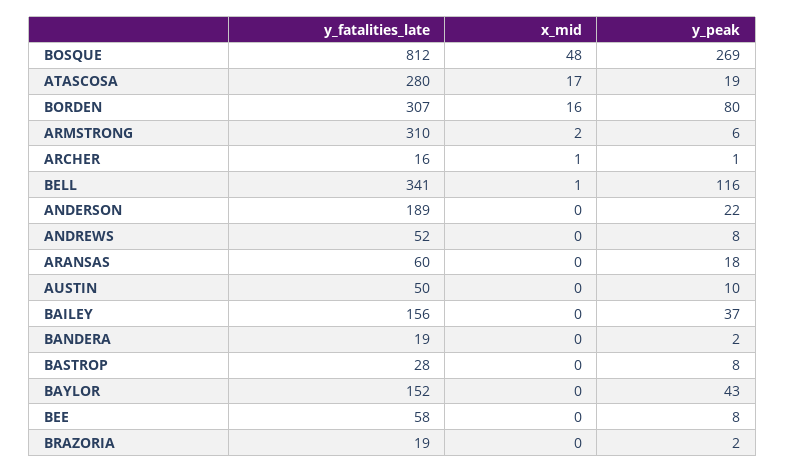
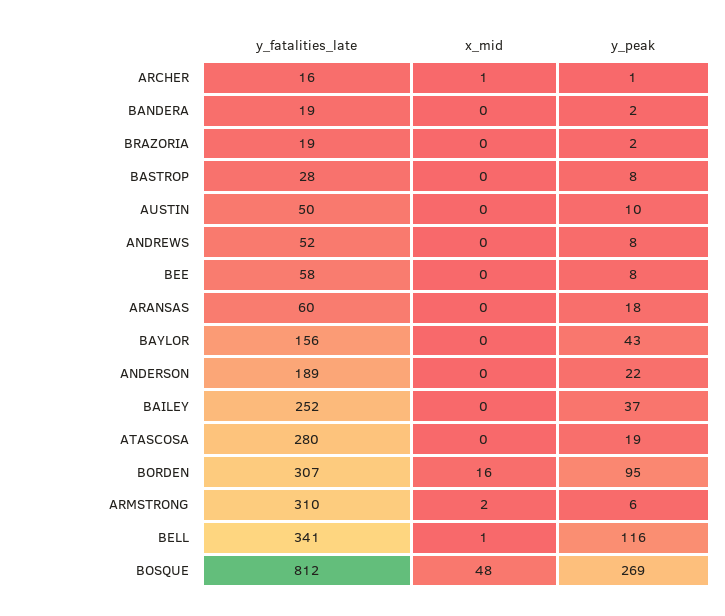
  {
    "y_fatalities_late": {
      "BOSQUE": 812,
      "ATASCOSA": 280,
      "BORDEN": 307,
      "ARMSTRONG": 310,
      "ARCHER": 16,
      "BELL": 341,
      "ANDERSON": 189,
      "ANDREWS": 52,
      "ARANSAS": 60,
      "AUSTIN": 50,
-     "BAILEY": 156,
+     "BAILEY": 252,
      "BANDERA": 19,
      "BASTROP": 28,
-     "BAYLOR": 152,
+     "BAYLOR": 156,
      "BEE": 58,
      "BRAZORIA": 19
    },
    "x_mid": {
      "BOSQUE": 48,
-     "ATASCOSA": 17,
+     "ATASCOSA": 0,
      "BORDEN": 16,
      "ARMSTRONG": 2,
      "ARCHER": 1,
      "BELL": 1,
      "ANDERSON": 0,
      "ANDREWS": 0,
      "ARANSAS": 0,
      "AUSTIN": 0,
      "BAILEY": 0,
      "BANDERA": 0,
      "BASTROP": 0,
      "BAYLOR": 0,
      "BEE": 0,
      "BRAZORIA": 0
    },
    "y_peak": {
      "BOSQUE": 269,
      "ATASCOSA": 19,
-     "BORDEN": 80,
+     "BORDEN": 95,
      "ARMSTRONG": 6,
      "ARCHER": 1,
      "BELL": 116,
      "ANDERSON": 22,
      "ANDREWS": 8,
      "ARANSAS": 18,
      "AUSTIN": 10,
      "BAILEY": 37,
      "BANDERA": 2,
      "BASTROP": 8,
      "BAYLOR": 43,
      "BEE": 8,
      "BRAZORIA": 2
    }
  }

